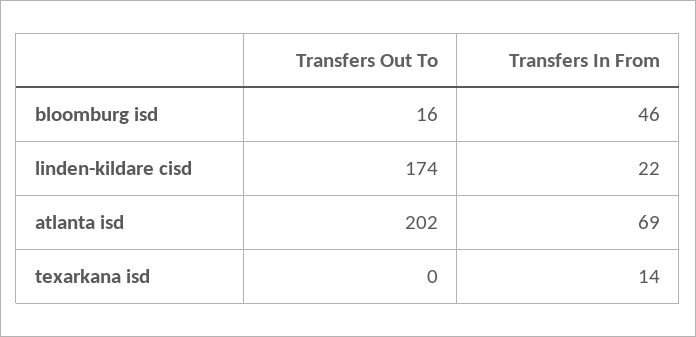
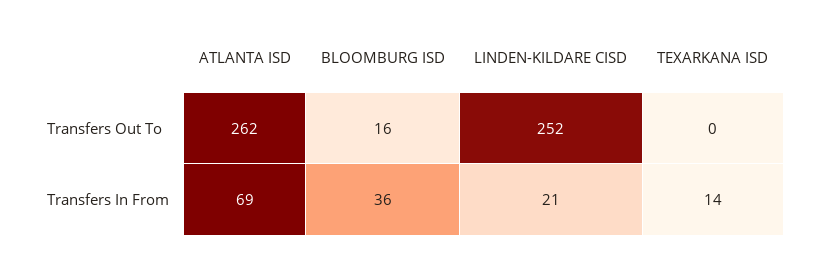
  {
    "Transfers Out To": {
      "bloomburg isd": 16,
-     "linden-kildare cisd": 174,
+     "linden-kildare cisd": 252,
-     "atlanta isd": 202,
+     "atlanta isd": 262,
      "texarkana isd": 0
    },
    "Transfers In From": {
-     "bloomburg isd": 46,
+     "bloomburg isd": 36,
-     "linden-kildare cisd": 22,
+     "linden-kildare cisd": 21,
      "atlanta isd": 69,
      "texarkana isd": 14
    }
  }

